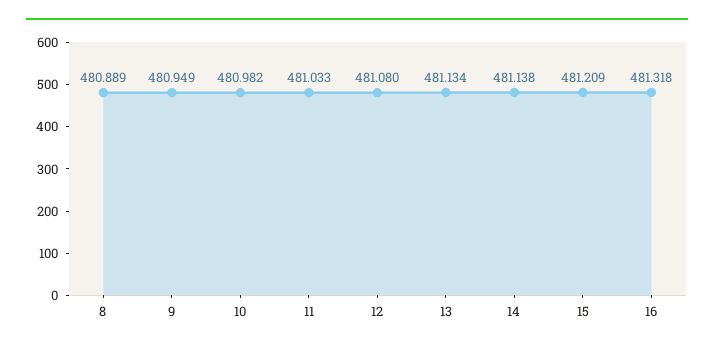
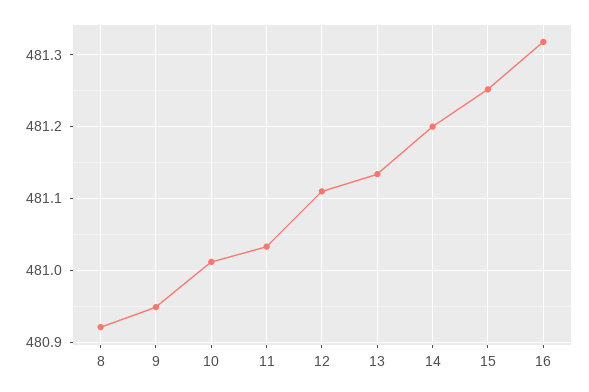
  {
-   "8": 480.889,
+   "8": 480.92,
    "9": 480.949,
-   "10": 480.982,
+   "10": 481.01,
    "11": 481.033,
-   "12": 481.08,
+   "12": 481.11,
    "13": 481.134,
-   "14": 481.138,
+   "14": 481.2,
-   "15": 481.209,
+   "15": 481.25,
    "16": 481.318
  }

